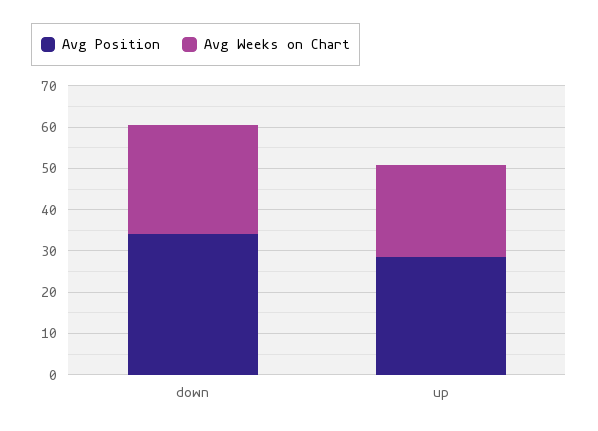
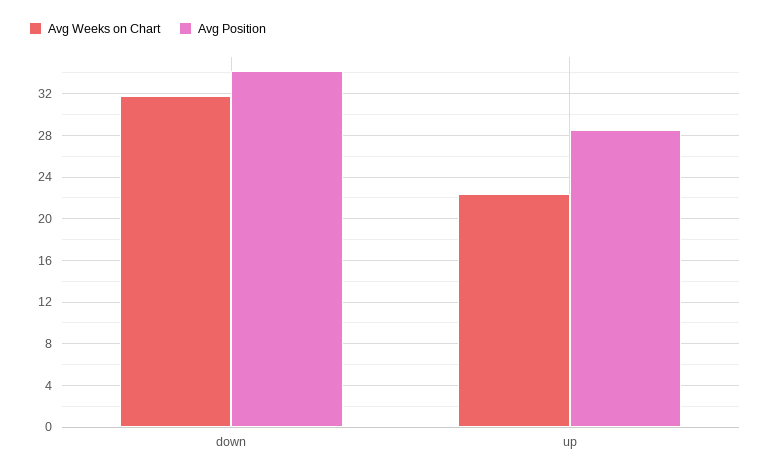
  {
    "Avg Position": {
      "down": 34,
      "up": 29
    },
    "Avg Weeks on Chart": {
-     "down": 26,
+     "down": 32,
      "up": 22
    }
  }

